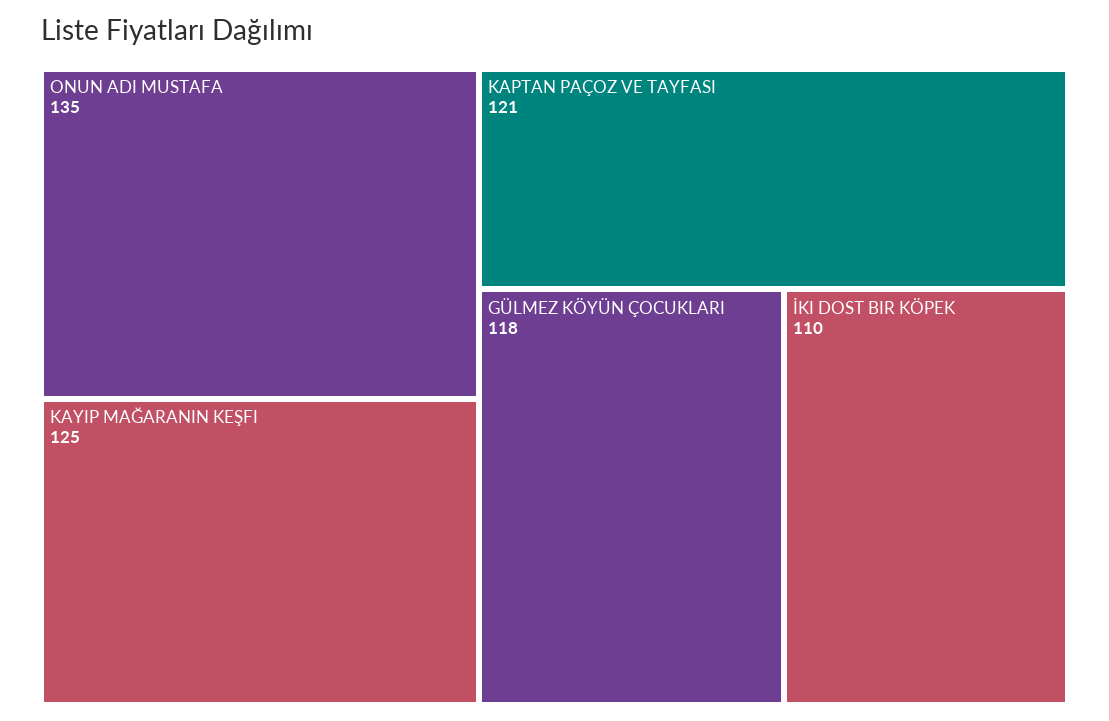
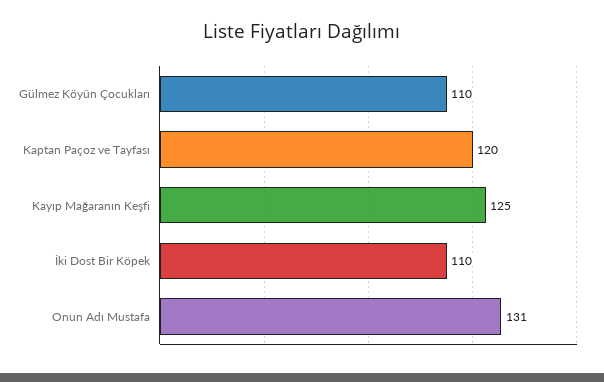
  {
-   "ONUN ADI MUSTAFA": 135,
+   "ONUN ADI MUSTAFA": 131,
    "KAYIP MAĞARANIN KEŞFI": 125,
-   "KAPTAN PAÇOZ VE TAYFASI": 121,
+   "KAPTAN PAÇOZ VE TAYFASI": 120,
-   "GÜLMEZ KÖYÜN ÇOCUKLARI": 118,
+   "GÜLMEZ KÖYÜN ÇOCUKLARI": 110,
    "İKI DOST BIR KÖPEK": 110
  }

